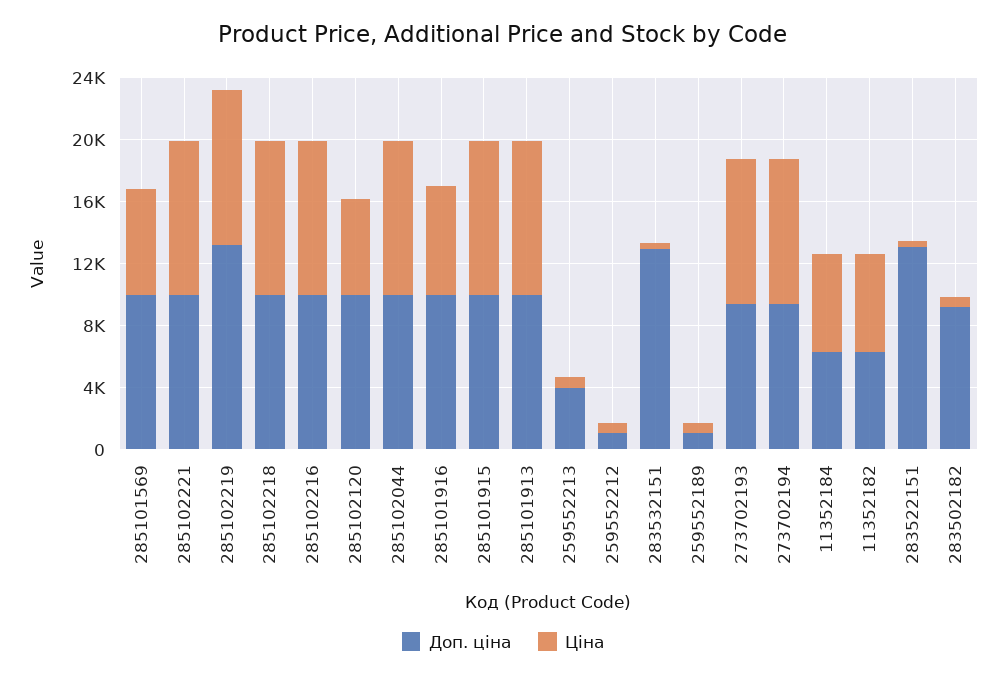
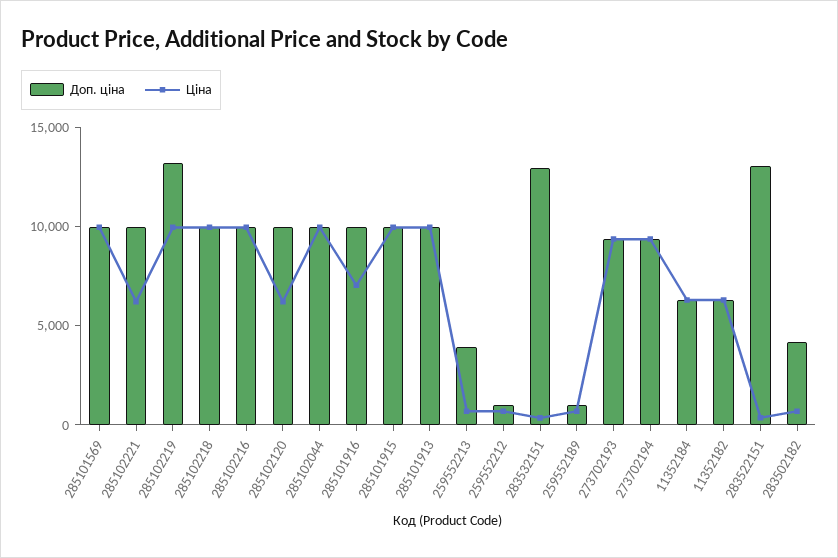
  {
    "Доп. ціна": {
      "285101569": 10000,
      "285102221": 10000,
      "285102219": 13000,
      "285102218": 10000,
      "285102216": 10000,
      "285102120": 10000,
      "285102044": 10000,
      "285101916": 10000,
      "285101915": 10000,
      "285101913": 10000,
      "259552213": 4000,
      "259552212": 1000,
      "283532151": 13000,
      "259552189": 1000,
      "273702193": 9000,
      "273702194": 9000,
      "11352184": 6000,
      "11352182": 6000,
      "283522151": 13000,
-     "283502182": 9000
+     "283502182": 4000
    },
    "Ціна": {
-     "285101569": 7000,
+     "285101569": 10000,
-     "285102221": 10000,
+     "285102221": 6000,
      "285102219": 10000,
      "285102218": 10000,
      "285102216": 10000,
      "285102120": 6000,
      "285102044": 10000,
      "285101916": 7000,
      "285101915": 10000,
      "285101913": 10000,
      "259552213": 1000,
      "259552212": 1000,
      "283532151": 0,
      "259552189": 1000,
      "273702193": 9000,
      "273702194": 9000,
      "11352184": 6000,
      "11352182": 6000,
      "283522151": 0,
      "283502182": 1000
    }
  }

